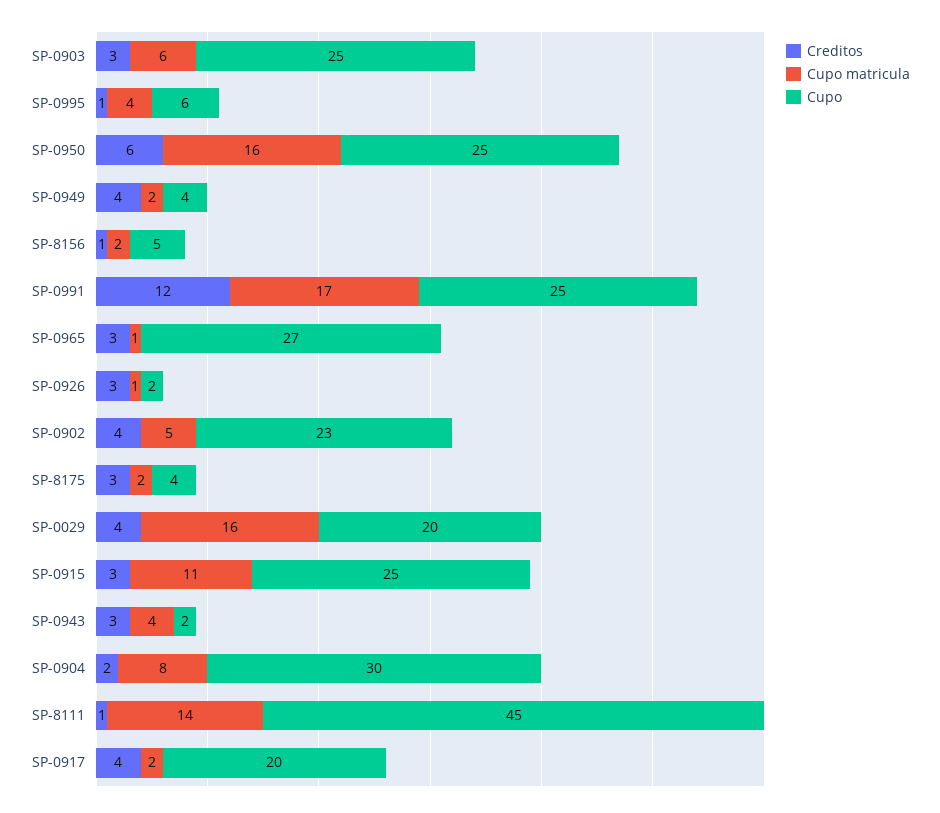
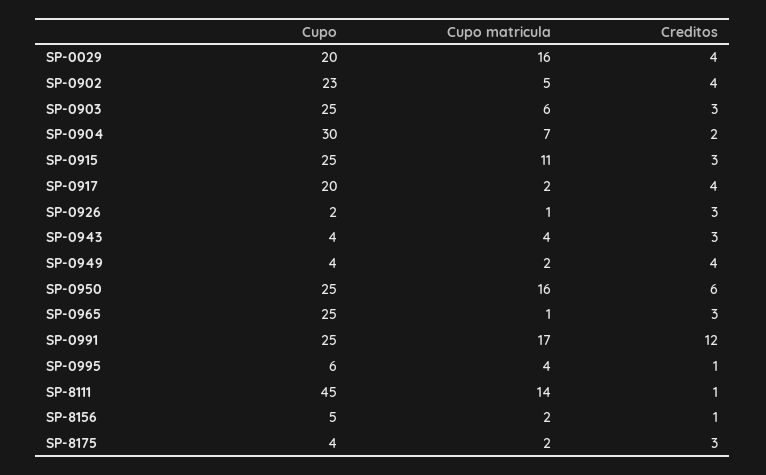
  {
    "Creditos": {
      "SP-0903": 3,
      "SP-0995": 1,
      "SP-0950": 6,
      "SP-0949": 4,
      "SP-8156": 1,
      "SP-0991": 12,
      "SP-0965": 3,
      "SP-0926": 3,
      "SP-0902": 4,
      "SP-8175": 3,
      "SP-0029": 4,
      "SP-0915": 3,
      "SP-0943": 3,
      "SP-0904": 2,
      "SP-8111": 1,
      "SP-0917": 4
    },
    "Cupo matricula": {
      "SP-0903": 6,
      "SP-0995": 4,
      "SP-0950": 16,
      "SP-0949": 2,
      "SP-8156": 2,
      "SP-0991": 17,
      "SP-0965": 1,
      "SP-0926": 1,
      "SP-0902": 5,
      "SP-8175": 2,
      "SP-0029": 16,
      "SP-0915": 11,
      "SP-0943": 4,
-     "SP-0904": 8,
+     "SP-0904": 7,
      "SP-8111": 14,
      "SP-0917": 2
    },
    "Cupo": {
      "SP-0903": 25,
      "SP-0995": 6,
      "SP-0950": 25,
      "SP-0949": 4,
      "SP-8156": 5,
      "SP-0991": 25,
-     "SP-0965": 27,
+     "SP-0965": 25,
      "SP-0926": 2,
      "SP-0902": 23,
      "SP-8175": 4,
      "SP-0029": 20,
      "SP-0915": 25,
-     "SP-0943": 2,
+     "SP-0943": 4,
      "SP-0904": 30,
      "SP-8111": 45,
      "SP-0917": 20
    }
  }

